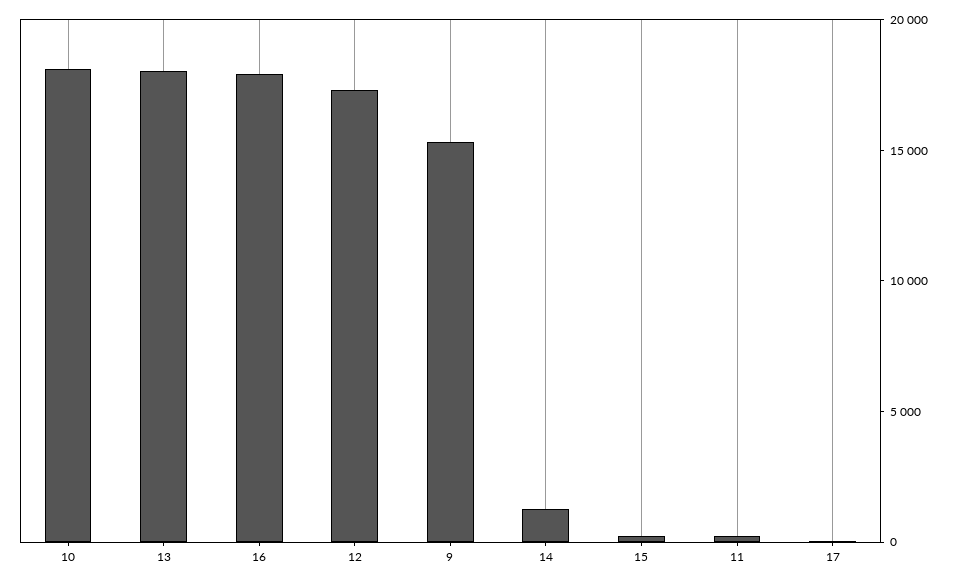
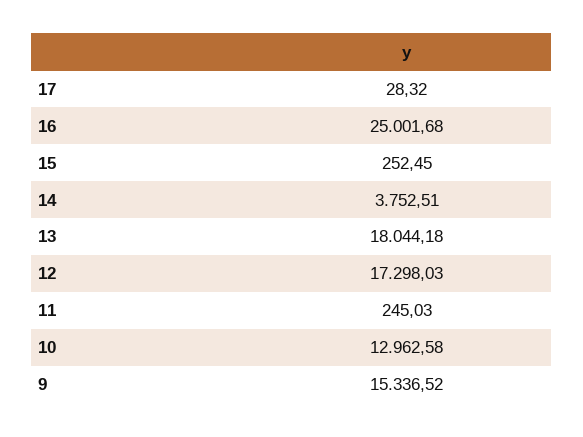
  {
-   "10": 18000,
+   "10": 12962.58,
    "13": 18044.18,
-   "16": 18000,
+   "16": 25001.68,
    "12": 17298.03,
    "9": 15336.52,
-   "14": 1000,
+   "14": 3752.51,
    "15": 252.45,
    "11": 245.03,
    "17": 28.32
  }

